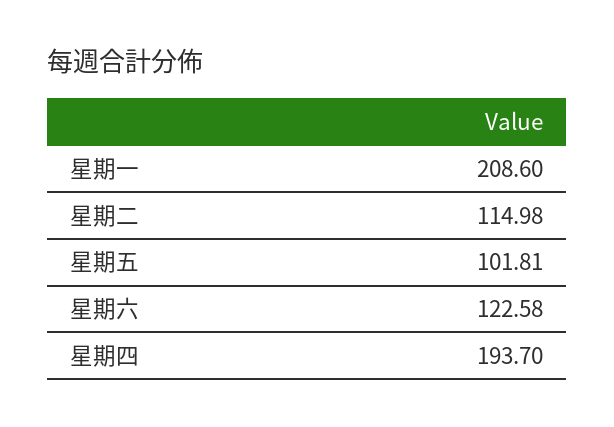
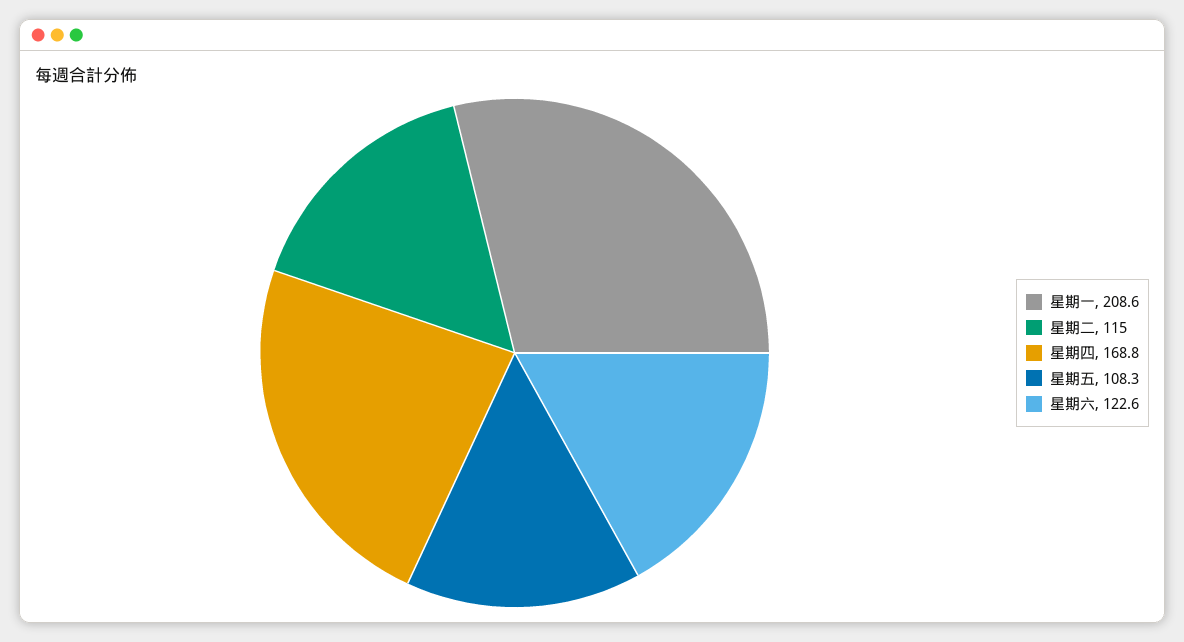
  {
    "星期一": 208.6,
    "星期二": 114.98,
-   "星期五": 101.81,
+   "星期五": 108.3,
    "星期六": 122.58,
-   "星期四": 193.7
+   "星期四": 168.8
  }

